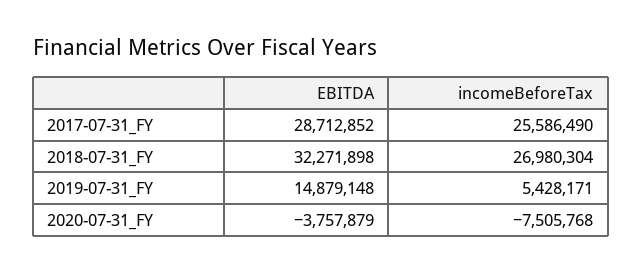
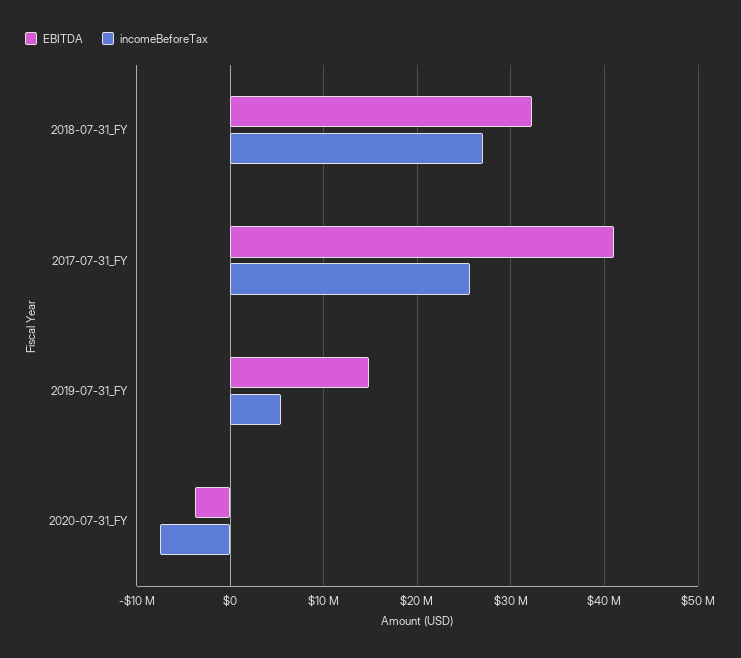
  {
    "EBITDA": {
-     "2017-07-31_FY": 28712852,
+     "2017-07-31_FY": 41000000,
      "2018-07-31_FY": 32271898,
      "2019-07-31_FY": 14879148,
      "2020-07-31_FY": -3757879
    },
    "incomeBeforeTax": {
      "2017-07-31_FY": 25586490,
      "2018-07-31_FY": 26980304,
      "2019-07-31_FY": 5428171,
      "2020-07-31_FY": -7505768
    }
  }

